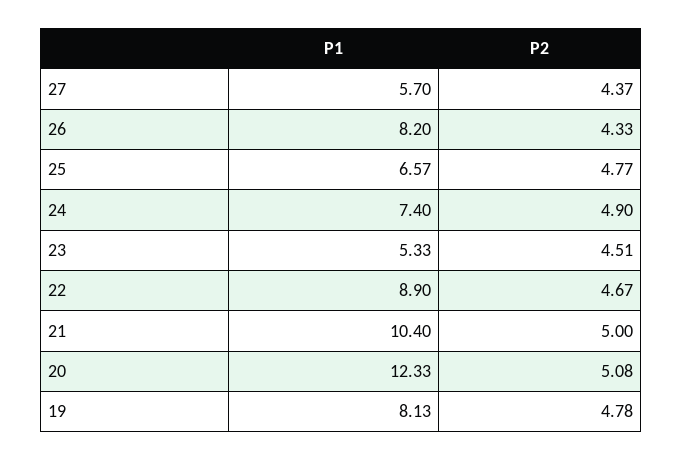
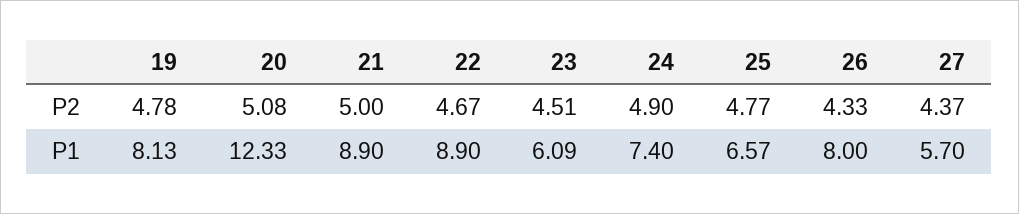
  {
    "P1": {
      "27": 5.7,
-     "26": 8.2,
+     "26": 8,
      "25": 6.57,
      "24": 7.4,
-     "23": 5.33,
+     "23": 6.09,
      "22": 8.9,
-     "21": 10.4,
+     "21": 8.9,
      "20": 12.33,
      "19": 8.13
    },
    "P2": {
      "27": 4.37,
      "26": 4.33,
      "25": 4.77,
      "24": 4.9,
      "23": 4.51,
      "22": 4.67,
      "21": 5,
      "20": 5.08,
      "19": 4.78
    }
  }

